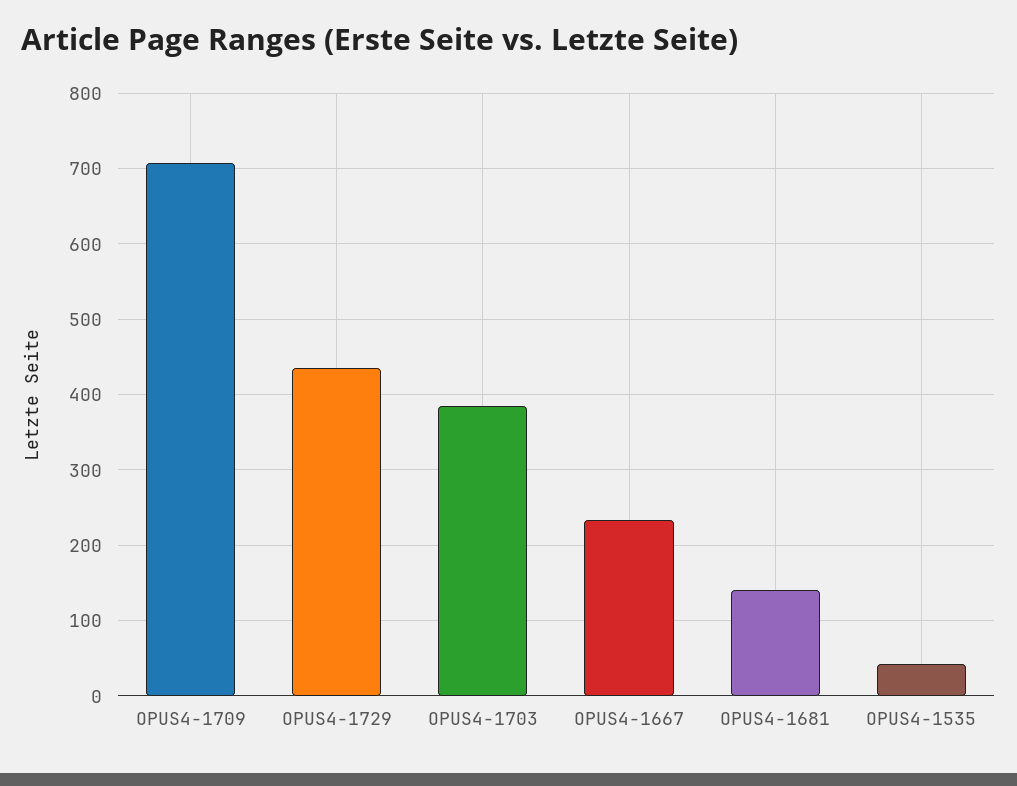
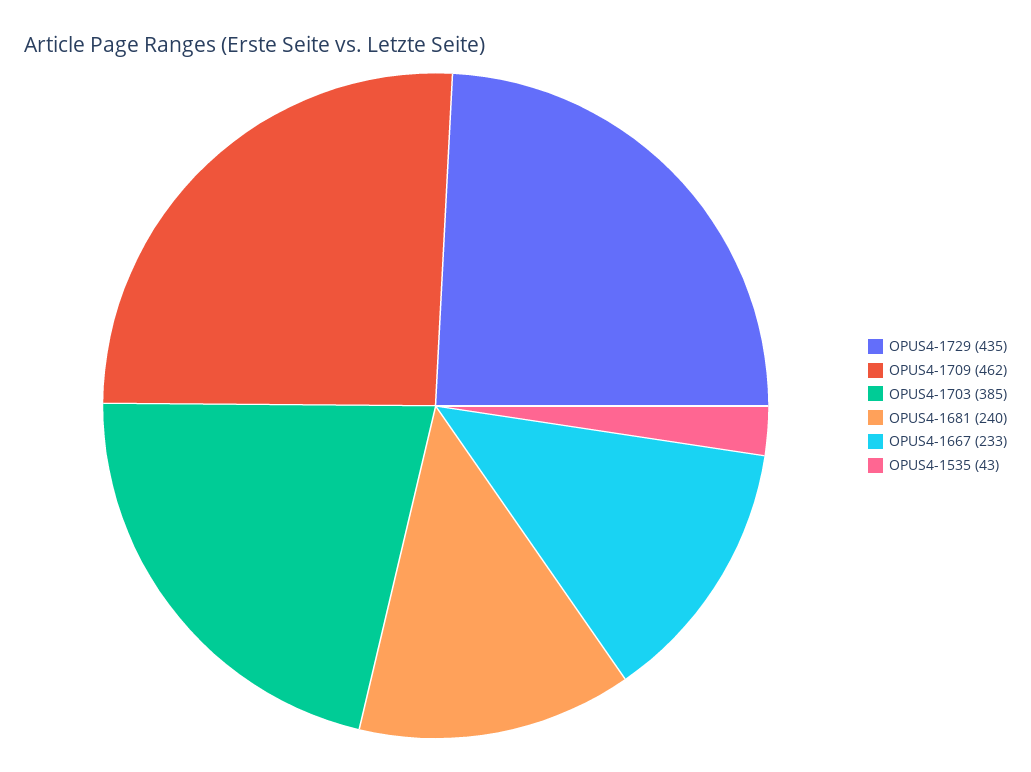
  {
-   "OPUS4-1709": 710,
+   "OPUS4-1709": 462,
    "OPUS4-1729": 435,
    "OPUS4-1703": 385,
    "OPUS4-1667": 233,
-   "OPUS4-1681": 140,
+   "OPUS4-1681": 240,
    "OPUS4-1535": 43
  }

